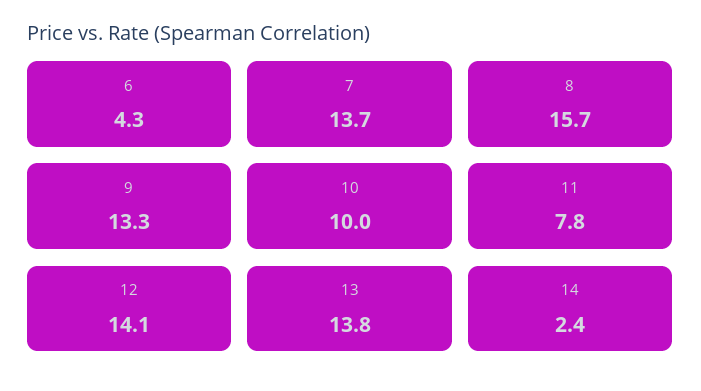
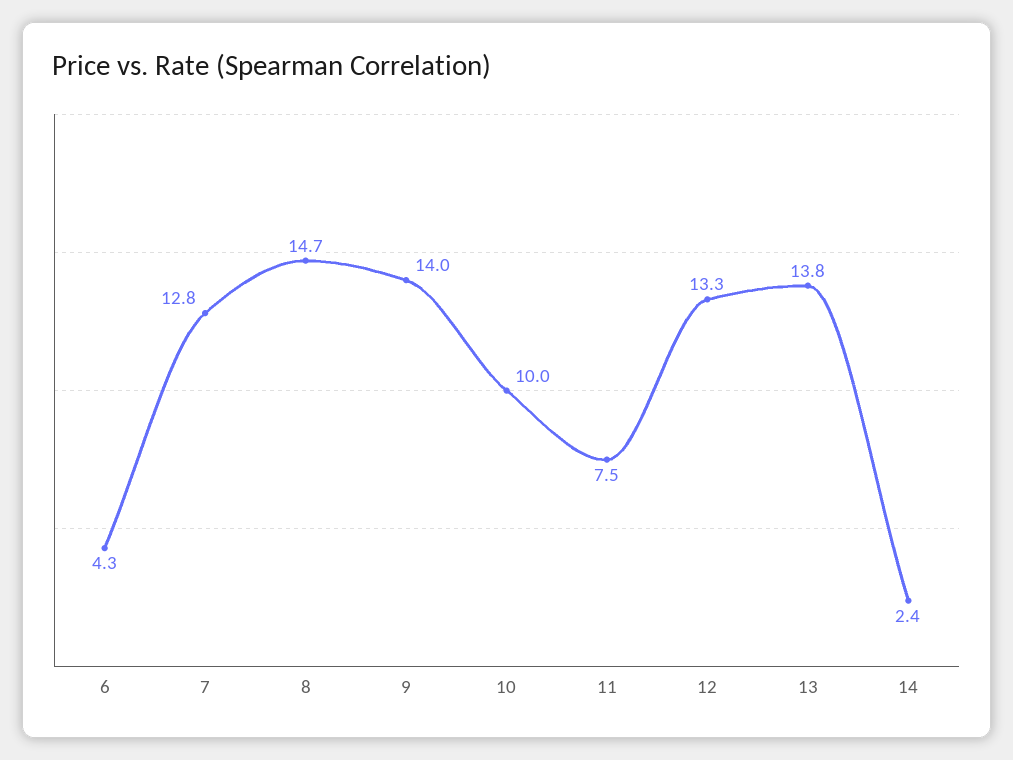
  {
    "6": 4.3,
-   "7": 13.7,
+   "7": 12.8,
-   "8": 15.7,
+   "8": 14.7,
-   "9": 13.3,
+   "9": 14,
    "10": 10,
-   "11": 7.8,
+   "11": 7.5,
-   "12": 14.1,
+   "12": 13.3,
    "13": 13.8,
    "14": 2.4
  }

